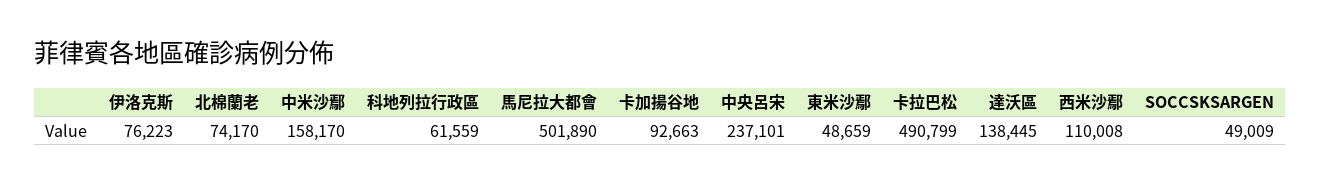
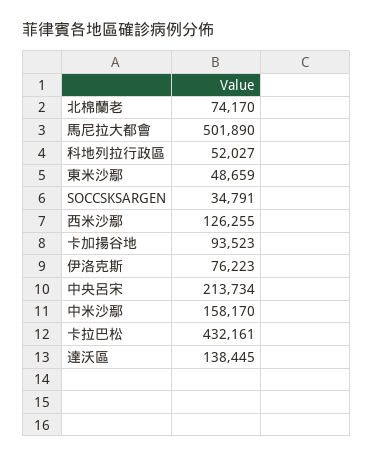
  {
    "伊洛克斯": 76223,
    "北棉蘭老": 74170,
    "中米沙鄢": 158170,
-   "科地列拉行政區": 61559,
+   "科地列拉行政區": 52027,
    "馬尼拉大都會": 501890,
-   "卡加揚谷地": 92663,
+   "卡加揚谷地": 93523,
-   "中央呂宋": 237101,
+   "中央呂宋": 213734,
    "東米沙鄢": 48659,
-   "卡拉巴松": 490799,
+   "卡拉巴松": 432161,
    "達沃區": 138445,
-   "西米沙鄢": 110008,
+   "西米沙鄢": 126255,
-   "SOCCSKSARGEN": 49009
+   "SOCCSKSARGEN": 34791
  }

